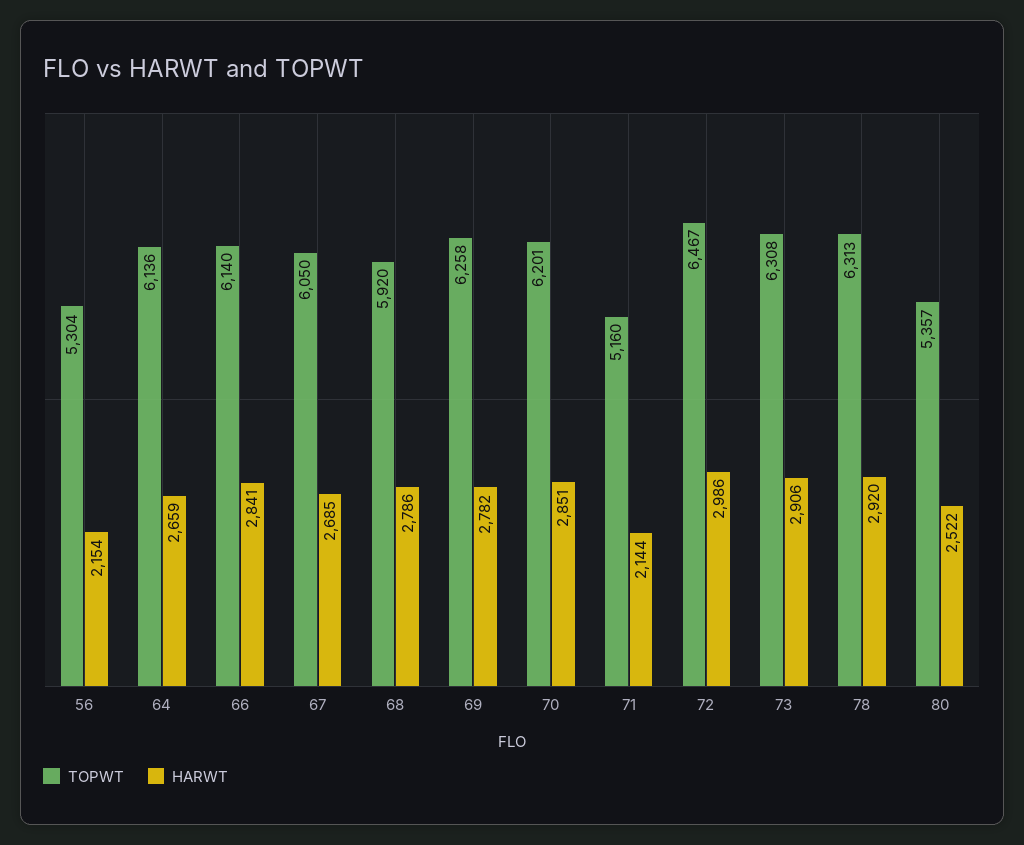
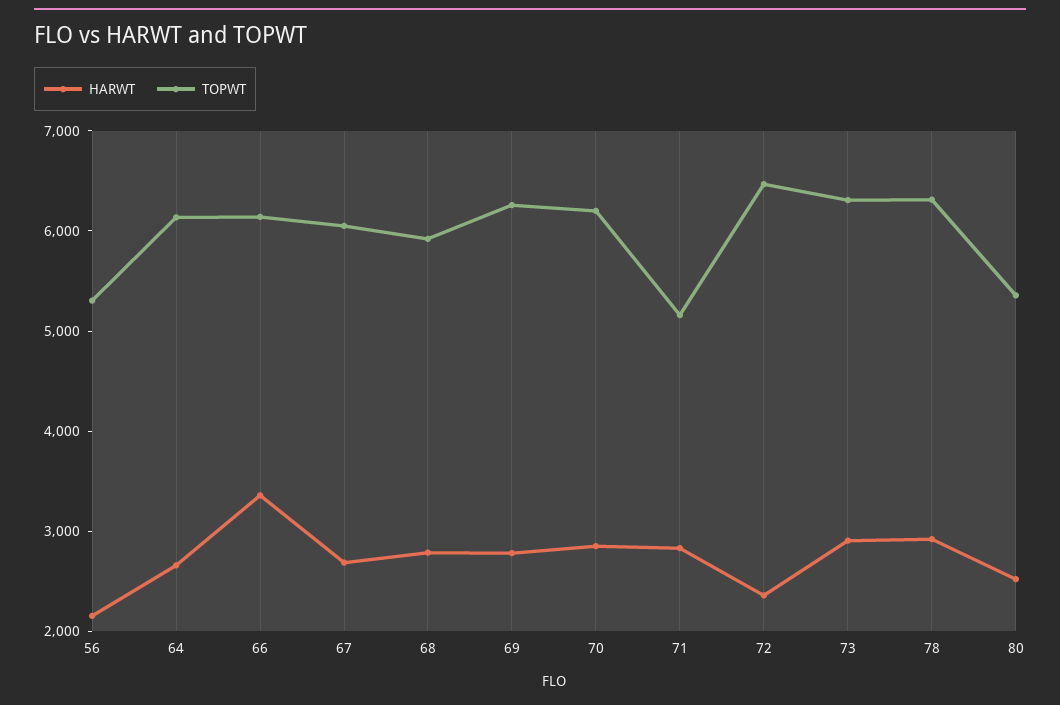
  {
    "TOPWT": {
      "56": 5304,
      "64": 6136,
      "66": 6140,
      "67": 6050,
      "68": 5920,
      "69": 6258,
      "70": 6201,
      "71": 5160,
      "72": 6467,
      "73": 6308,
      "78": 6313,
      "80": 5357
    },
    "HARWT": {
      "56": 2154,
      "64": 2659,
-     "66": 2841,
+     "66": 3400,
      "67": 2685,
      "68": 2786,
      "69": 2782,
      "70": 2851,
-     "71": 2144,
+     "71": 2800,
-     "72": 2986,
+     "72": 2400,
      "73": 2906,
      "78": 2920,
      "80": 2522
    }
  }

